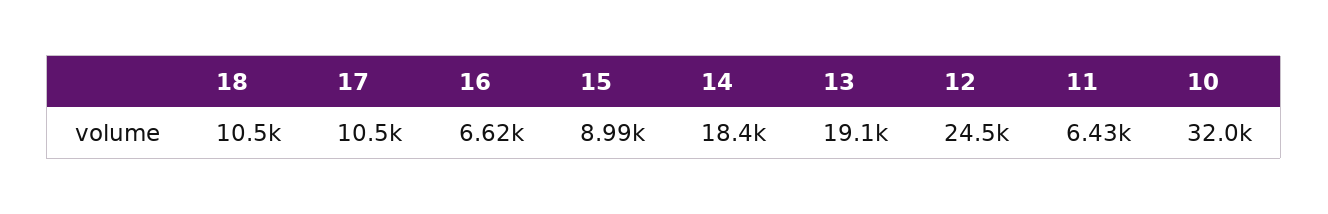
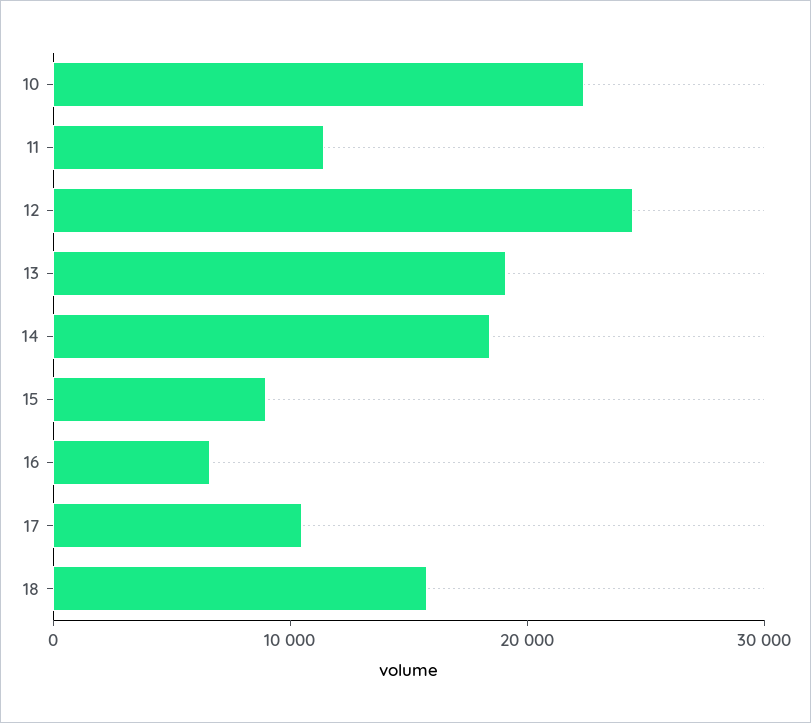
  {
-   "18": 10500,
+   "18": 16000,
    "17": 10500,
    "16": 6620,
    "15": 8990,
    "14": 18400,
    "13": 19100,
    "12": 24500,
-   "11": 6430,
+   "11": 12000,
-   "10": 32000
+   "10": 22000
  }

